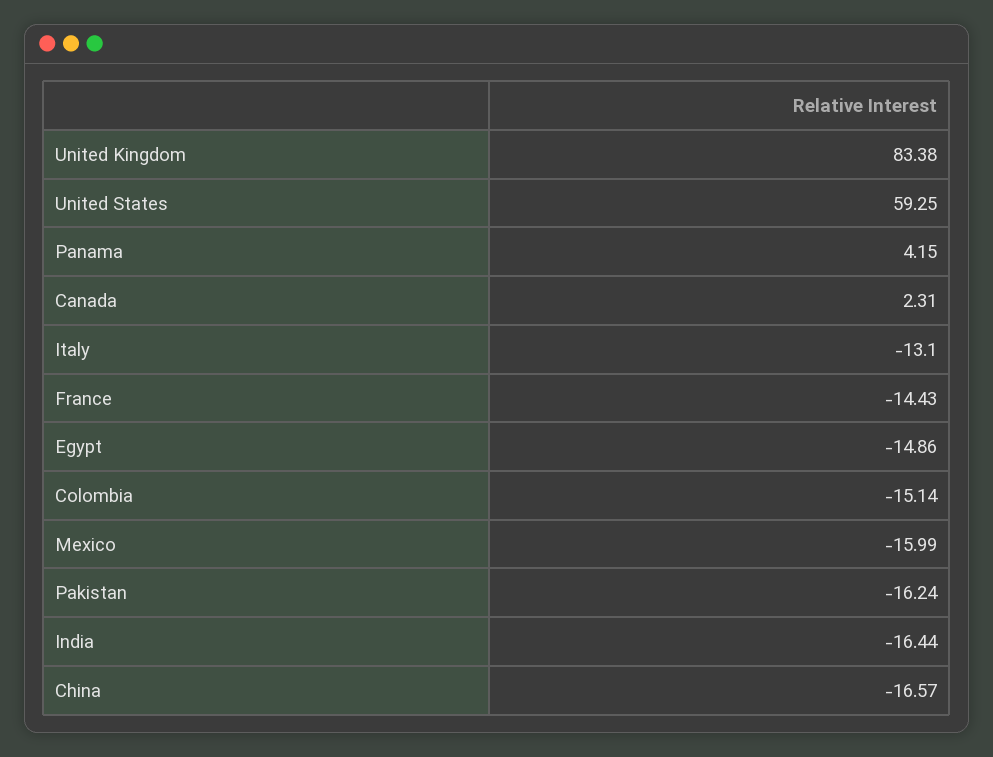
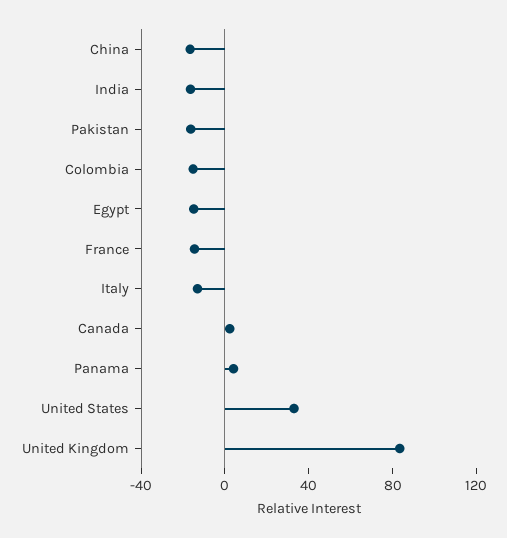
  {
    "United Kingdom": 83.38,
-   "United States": 59.25,
+   "United States": 30,
    "Panama": 4.15,
    "Canada": 2.31,
    "Italy": -13.1,
    "France": -14.43,
    "Egypt": -14.86,
    "Colombia": -15.14,
-   "Mexico": -15.99,
    "Pakistan": -16.24,
    "India": -16.44,
    "China": -16.57
  }

